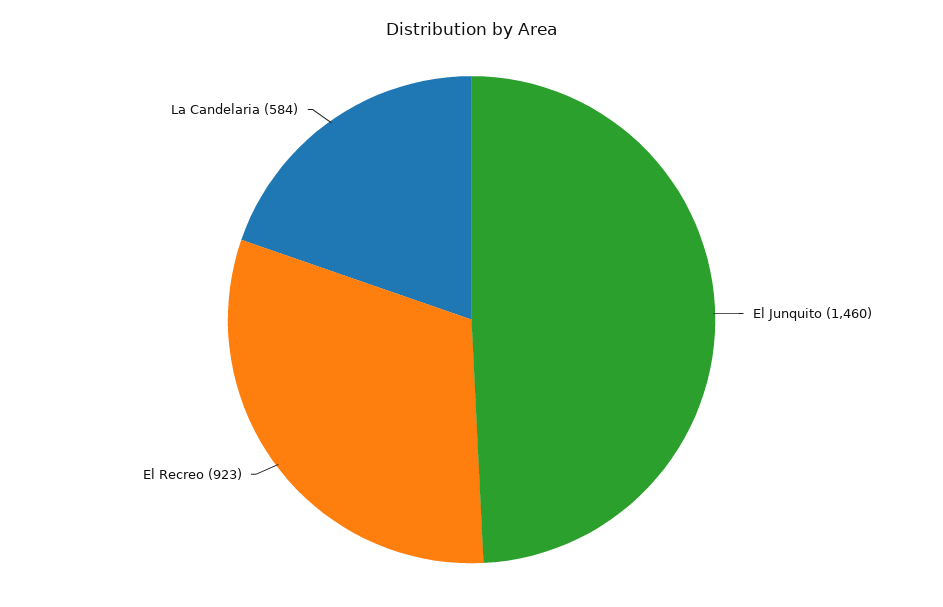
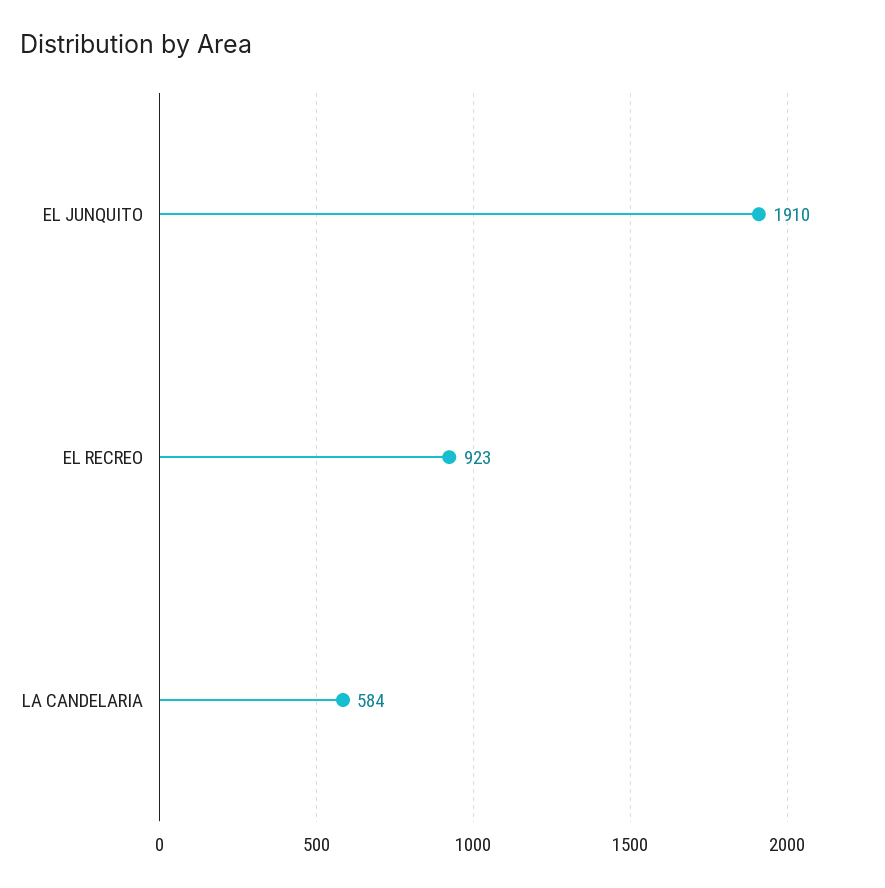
  {
-   "El Junquito": 1460,
+   "El Junquito": 1910,
    "El Recreo": 923,
    "La Candelaria": 584
  }

